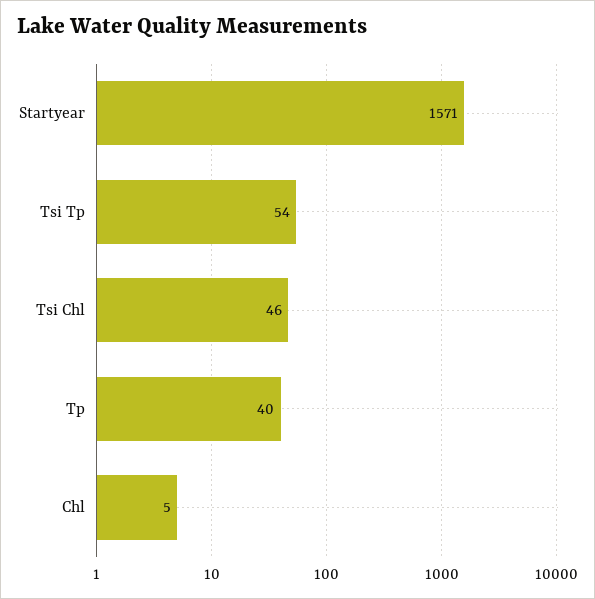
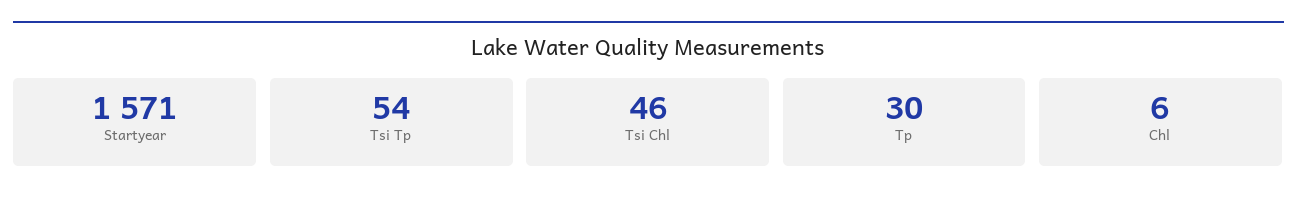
  {
    "Startyear": 1571,
    "Tsi Tp": 54,
    "Tsi Chl": 46,
-   "Tp": 40,
+   "Tp": 30,
-   "Chl": 5
+   "Chl": 6
  }

